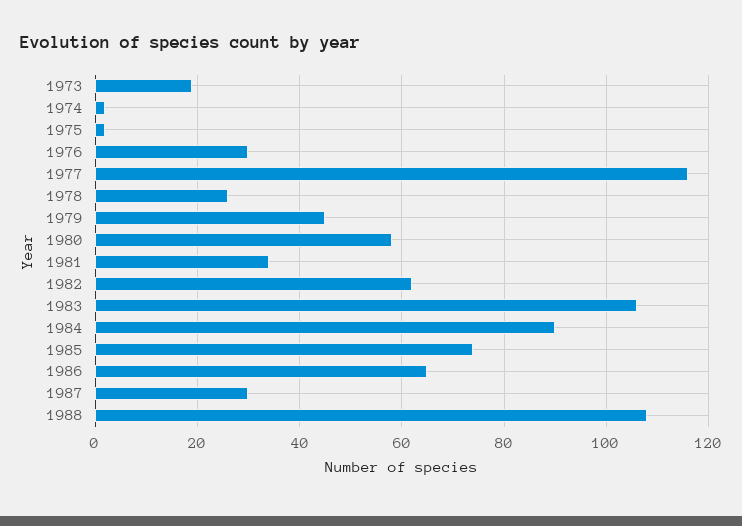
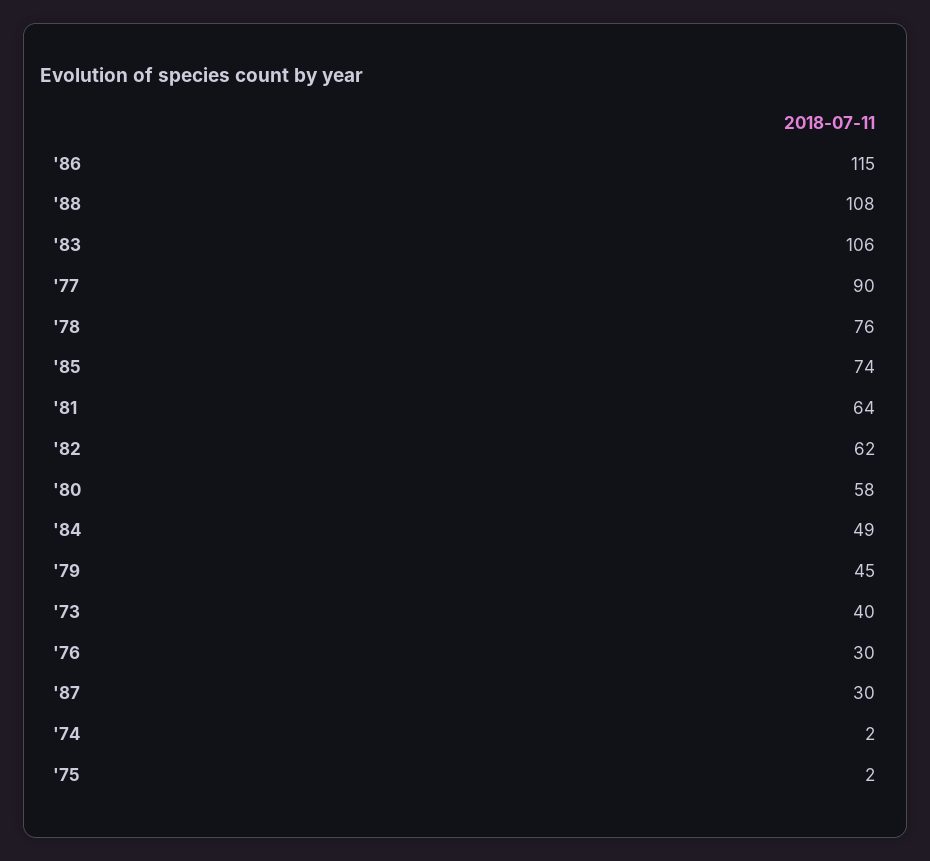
  {
-   "1973": 20,
+   "1973": 40,
    "1974": 2,
    "1975": 2,
    "1976": 30,
-   "1977": 115,
+   "1977": 90,
-   "1978": 25,
+   "1978": 76,
    "1979": 45,
    "1980": 58,
-   "1981": 35,
+   "1981": 64,
    "1982": 62,
    "1983": 106,
-   "1984": 90,
+   "1984": 49,
    "1985": 74,
-   "1986": 65,
+   "1986": 115,
    "1987": 30,
    "1988": 108
  }

